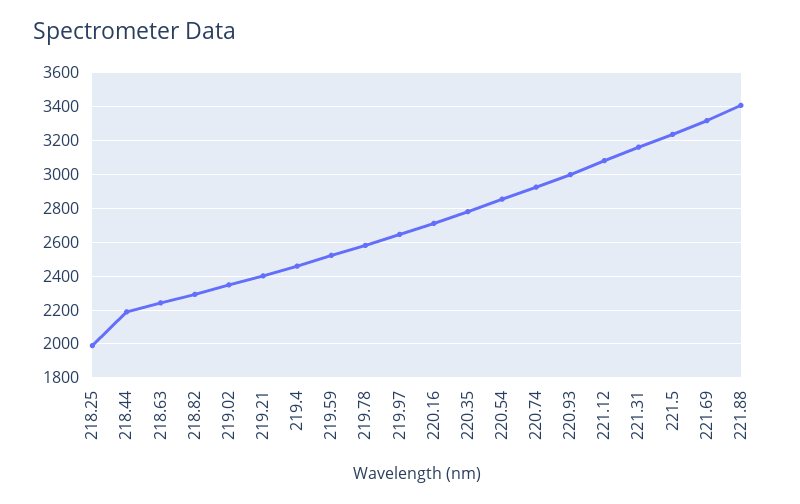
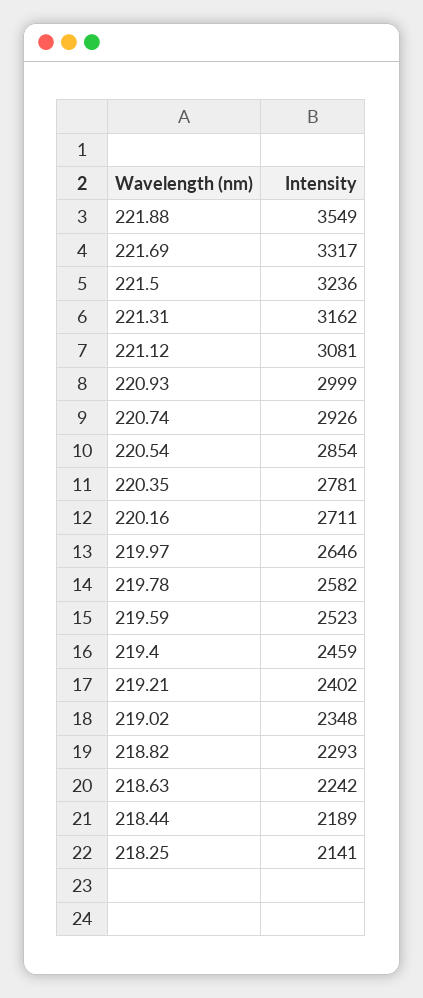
  {
-   "218.25": 2000,
+   "218.25": 2141,
    "218.44": 2189,
    "218.63": 2242,
    "218.82": 2293,
    "219.02": 2348,
    "219.21": 2402,
    "219.4": 2459,
    "219.59": 2523,
    "219.78": 2582,
    "219.97": 2646,
    "220.16": 2711,
    "220.35": 2781,
    "220.54": 2854,
    "220.74": 2926,
    "220.93": 2999,
    "221.12": 3081,
    "221.31": 3162,
    "221.5": 3236,
    "221.69": 3317,
-   "221.88": 3400
+   "221.88": 3549
  }

